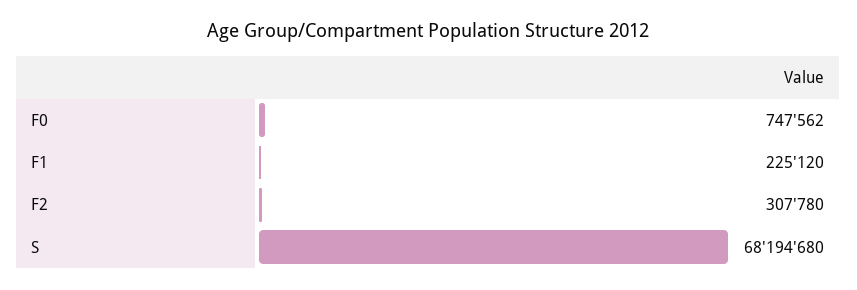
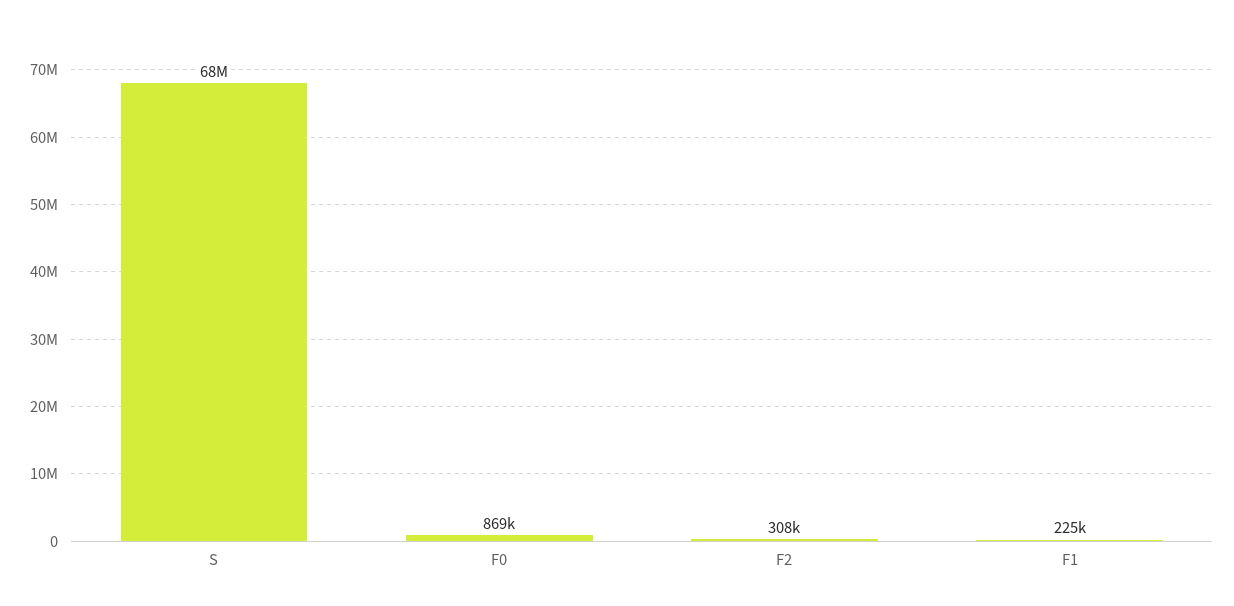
  {
-   "F0": 747562,
+   "F0": 869000,
    "F1": 225120,
    "F2": 307780,
    "S": 68194680
  }

